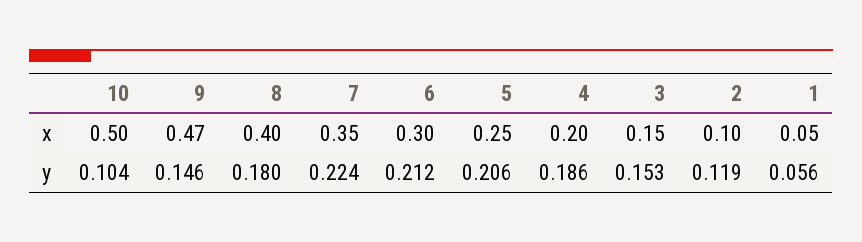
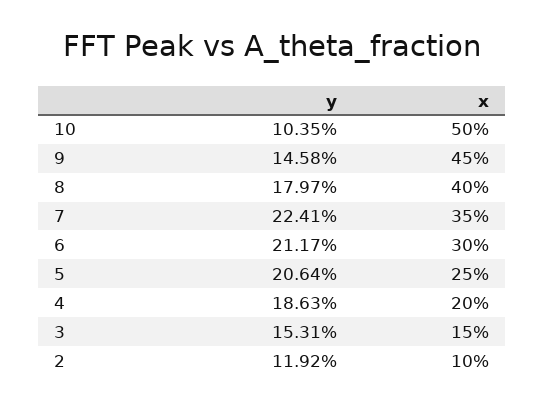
  {
    "10": {
      "x": 0.5,
      "y": 0.1035
    },
    "9": {
-     "x": 0.47,
+     "x": 0.45,
      "y": 0.1458
    },
    "8": {
      "x": 0.4,
      "y": 0.1797
    },
    "7": {
      "x": 0.35,
      "y": 0.2241
    },
    "6": {
      "x": 0.3,
      "y": 0.2117
    },
    "5": {
      "x": 0.25,
      "y": 0.2064
    },
    "4": {
      "x": 0.2,
      "y": 0.1863
    },
    "3": {
      "x": 0.15,
      "y": 0.1531
    },
    "2": {
      "x": 0.1,
      "y": 0.1192
-   },
+   }
-   "1": {
-     "x": 0.05,
-     "y": 0.056
-   }
  }

